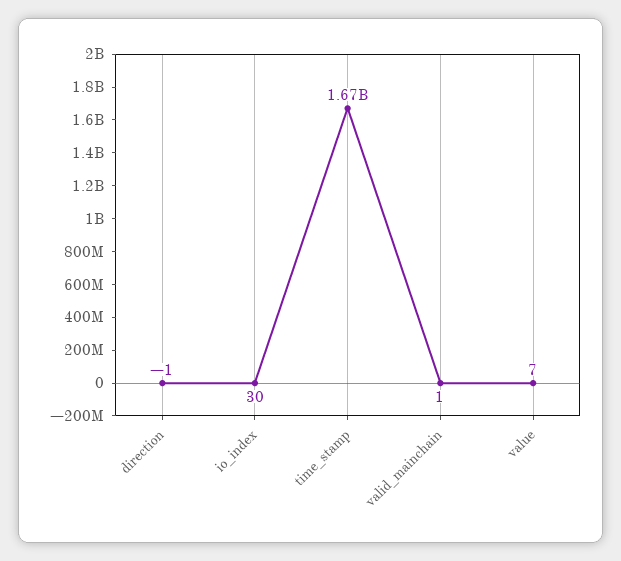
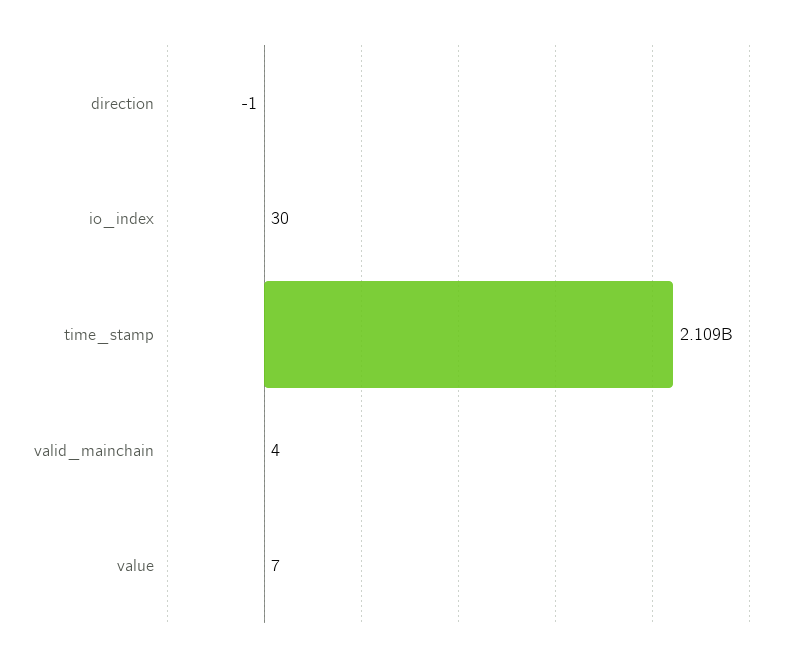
  {
    "direction": -1,
    "io_index": 30,
-   "time_stamp": 1670000000,
+   "time_stamp": 2109000000,
-   "valid_mainchain": 1,
+   "valid_mainchain": 4,
    "value": 7
  }

